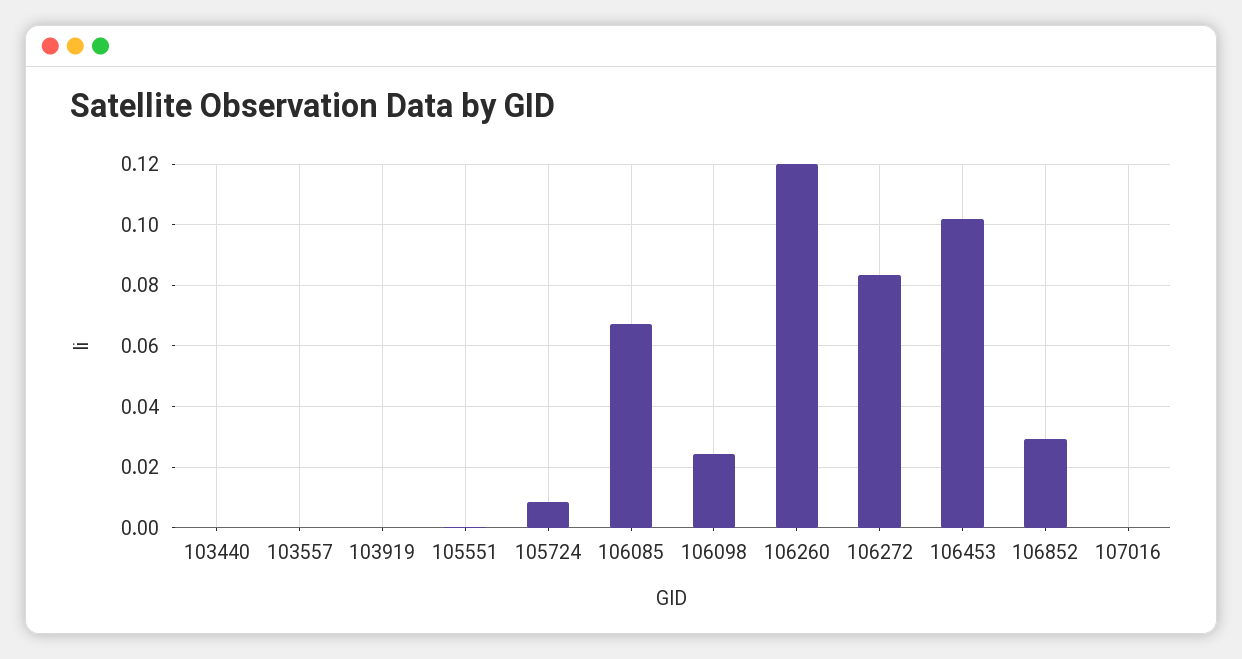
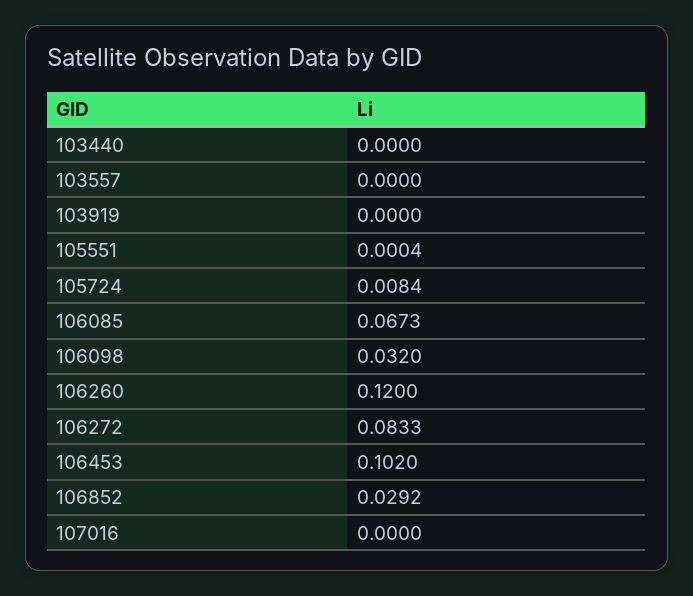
  {
    "103440": 0,
    "103557": 0,
    "103919": 0,
    "105551": 0.0004,
    "105724": 0.0084,
    "106085": 0.0673,
-   "106098": 0.024,
+   "106098": 0.032,
    "106260": 0.12,
    "106272": 0.0833,
    "106453": 0.102,
    "106852": 0.0292,
    "107016": 0
  }

